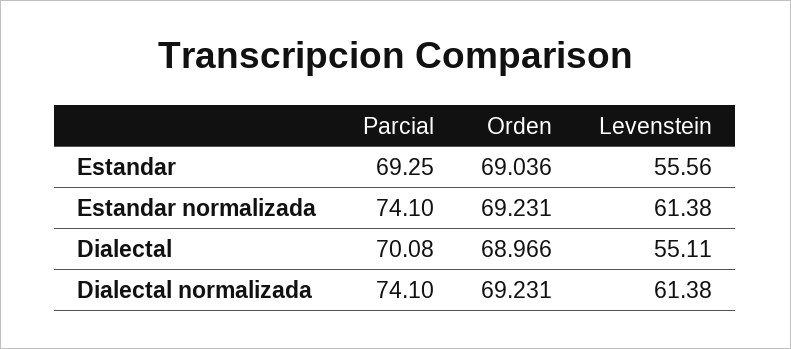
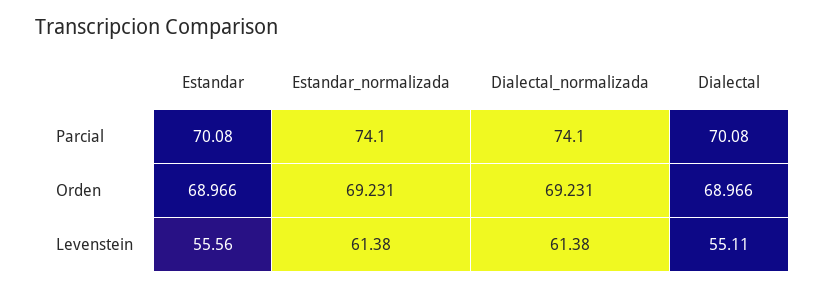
  {
    "Parcial": {
-     "Estandar": 69.25,
+     "Estandar": 70.08,
      "Estandar normalizada": 74.1,
      "Dialectal": 70.08,
      "Dialectal normalizada": 74.1
    },
    "Orden": {
-     "Estandar": 69.036,
+     "Estandar": 68.966,
      "Estandar normalizada": 69.231,
      "Dialectal": 68.966,
      "Dialectal normalizada": 69.231
    },
    "Levenstein": {
      "Estandar": 55.56,
      "Estandar normalizada": 61.38,
      "Dialectal": 55.11,
      "Dialectal normalizada": 61.38
    }
  }

